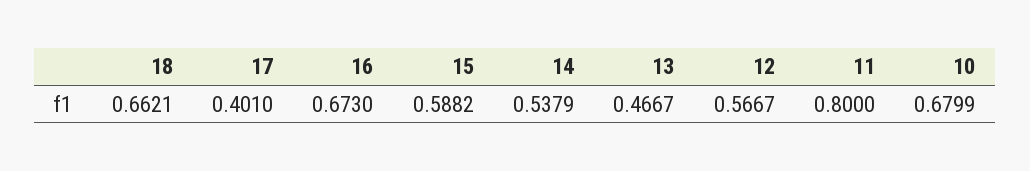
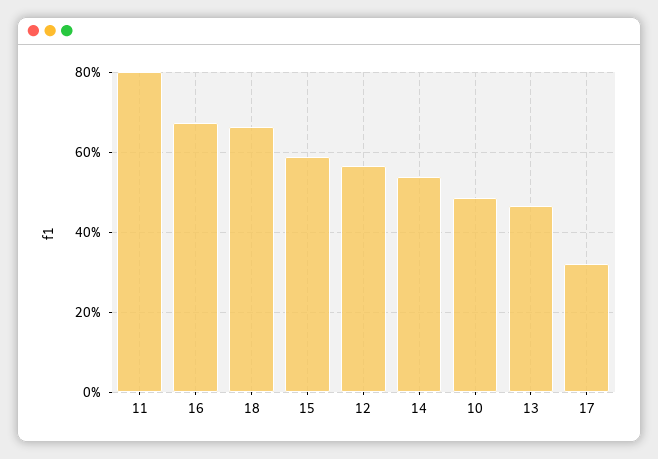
  {
    "18": 0.6621,
-   "17": 0.401,
+   "17": 0.32,
    "16": 0.673,
    "15": 0.5882,
    "14": 0.5379,
    "13": 0.4667,
    "12": 0.5667,
    "11": 0.8,
-   "10": 0.6799
+   "10": 0.48
  }

